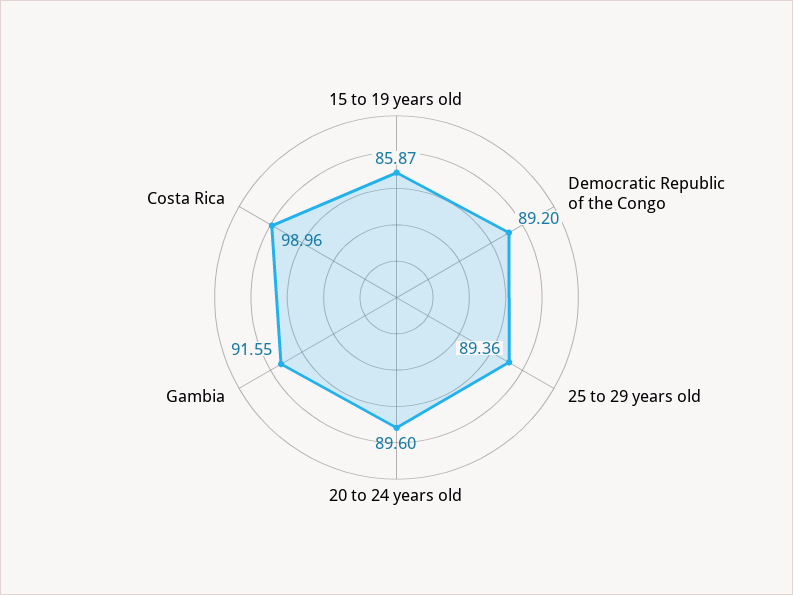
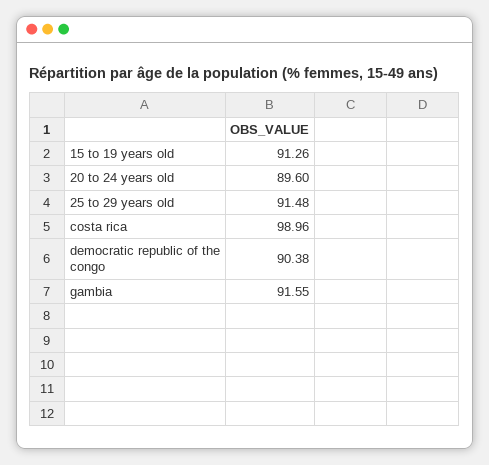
  {
-   "15 to 19 years old": 85.87,
+   "15 to 19 years old": 91.26,
-   "Democratic Republic of the Congo": 89.2,
+   "Democratic Republic of the Congo": 90.38,
-   "25 to 29 years old": 89.36,
+   "25 to 29 years old": 91.48,
    "20 to 24 years old": 89.6,
    "Gambia": 91.55,
    "Costa Rica": 98.96
  }

